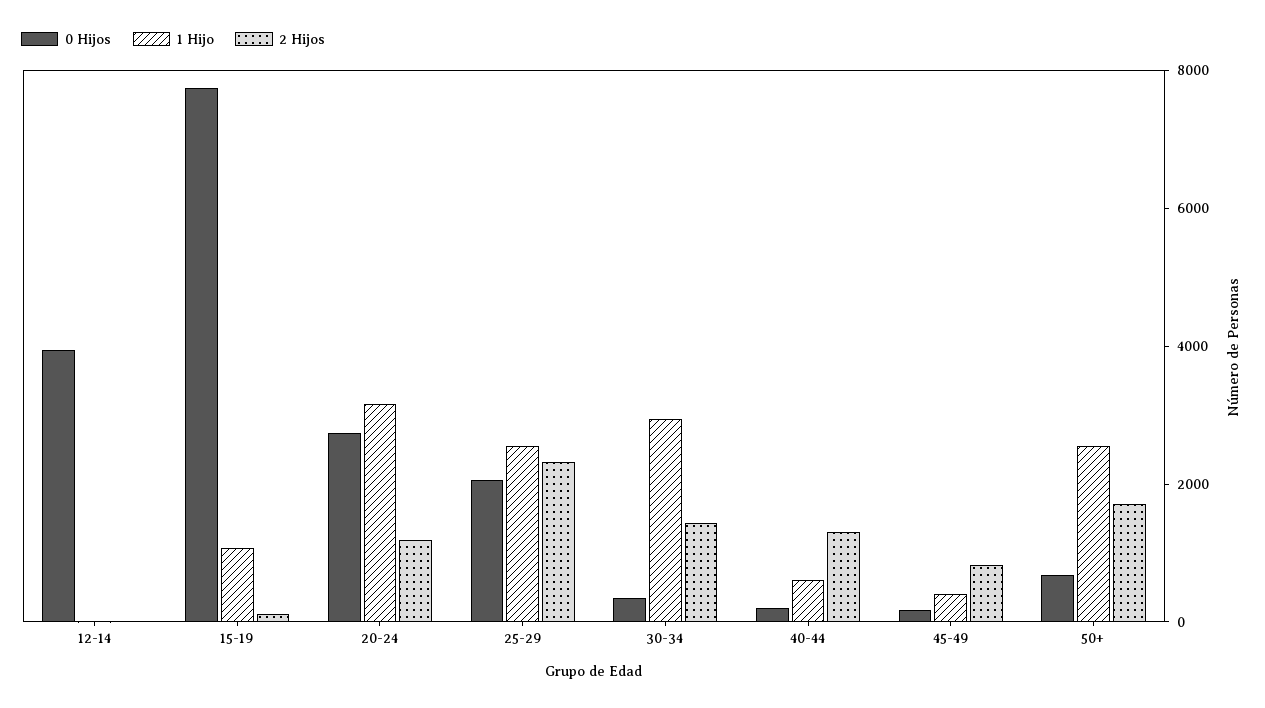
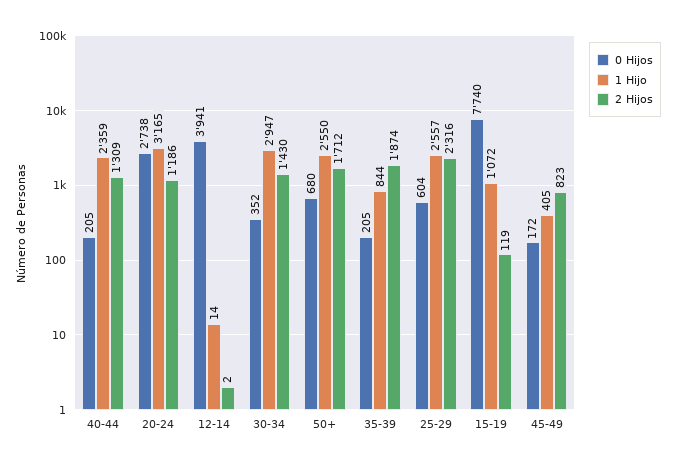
  {
    "0 Hijos": {
      "12-14": 3941,
      "15-19": 7740,
      "20-24": 2738,
-     "25-29": 2000,
+     "25-29": 604,
      "30-34": 352,
      "40-44": 205,
      "45-49": 172,
-     "50+": 680
+     "50+": 680,
+     "35-39": 205
    },
    "1 Hijo": {
      "12-14": 14,
      "15-19": 1072,
      "20-24": 3165,
      "25-29": 2557,
      "30-34": 2947,
-     "40-44": 500,
+     "40-44": 2359,
      "45-49": 405,
-     "50+": 2550
+     "50+": 2550,
+     "35-39": 844
    },
    "2 Hijos": {
      "12-14": 2,
      "15-19": 119,
      "20-24": 1186,
      "25-29": 2316,
      "30-34": 1430,
      "40-44": 1309,
      "45-49": 823,
-     "50+": 1712
+     "50+": 1712,
+     "35-39": 1874
    }
  }

